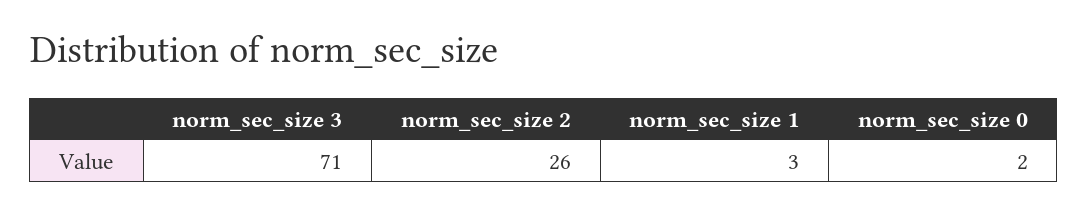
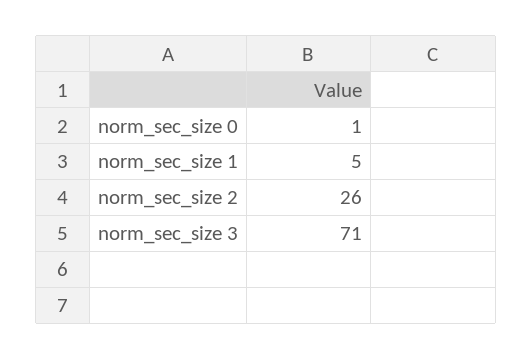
  {
    "norm_sec_size 3": 71,
    "norm_sec_size 2": 26,
-   "norm_sec_size 1": 3,
+   "norm_sec_size 1": 5,
-   "norm_sec_size 0": 2
+   "norm_sec_size 0": 1
  }

